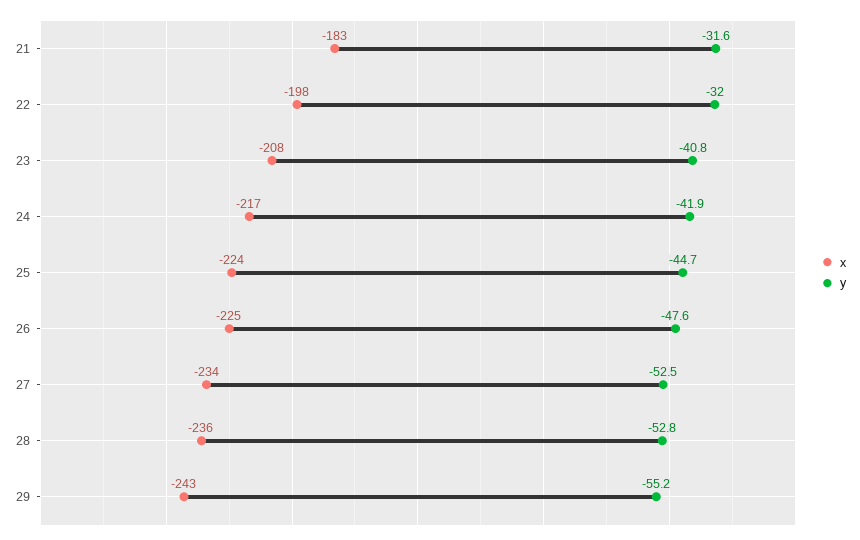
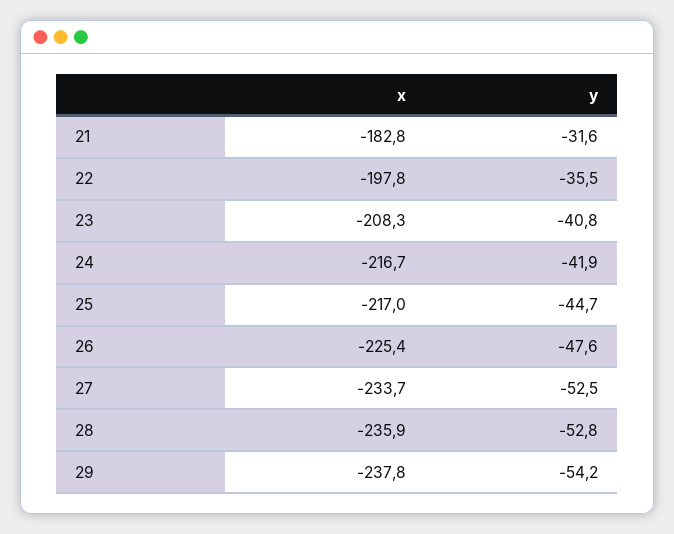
  {
    "x": {
      "21": -182.8,
      "22": -197.8,
      "23": -208.3,
      "24": -216.7,
-     "25": -224,
+     "25": -217,
      "26": -225.4,
      "27": -233.7,
      "28": -235.9,
-     "29": -243
+     "29": -237.8
    },
    "y": {
      "21": -31.6,
-     "22": -32,
+     "22": -35.5,
      "23": -40.8,
      "24": -41.9,
      "25": -44.7,
      "26": -47.6,
      "27": -52.5,
      "28": -52.8,
-     "29": -55.2
+     "29": -54.2
    }
  }

